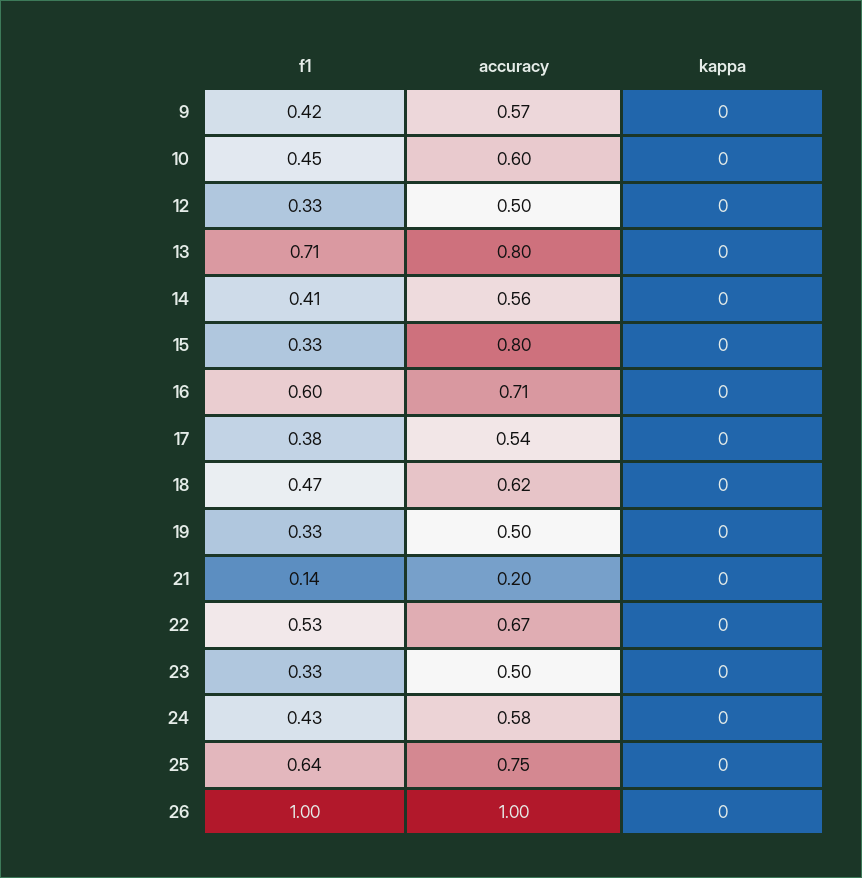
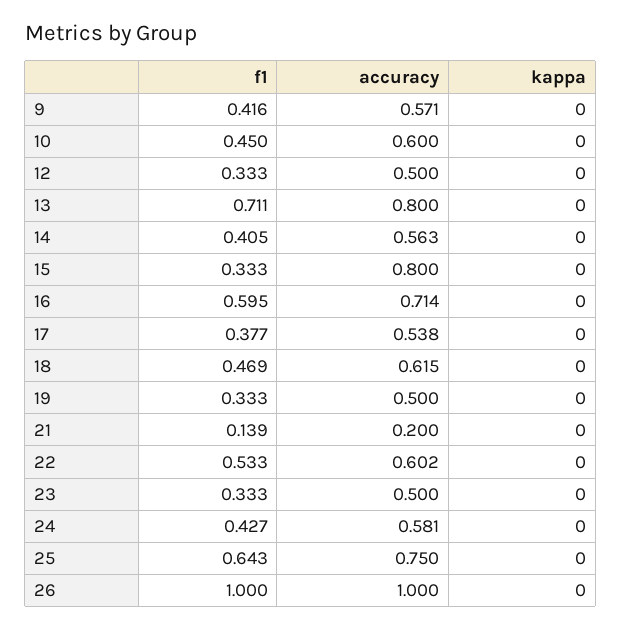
  {
    "f1": {
      "9": 0.416,
      "10": 0.45,
      "12": 0.333,
      "13": 0.711,
      "14": 0.405,
      "15": 0.333,
      "16": 0.595,
      "17": 0.377,
      "18": 0.469,
      "19": 0.333,
      "21": 0.139,
      "22": 0.533,
      "23": 0.333,
      "24": 0.427,
      "25": 0.643,
      "26": 1
    },
    "accuracy": {
      "9": 0.571,
      "10": 0.6,
      "12": 0.5,
      "13": 0.8,
      "14": 0.563,
      "15": 0.8,
      "16": 0.714,
      "17": 0.538,
      "18": 0.615,
      "19": 0.5,
      "21": 0.2,
-     "22": 0.67,
+     "22": 0.602,
      "23": 0.5,
      "24": 0.581,
      "25": 0.75,
      "26": 1
    },
    "kappa": {
      "9": 0,
      "10": 0,
      "12": 0,
      "13": 0,
      "14": 0,
      "15": 0,
      "16": 0,
      "17": 0,
      "18": 0,
      "19": 0,
      "21": 0,
      "22": 0,
      "23": 0,
      "24": 0,
      "25": 0,
      "26": 0
    }
  }

